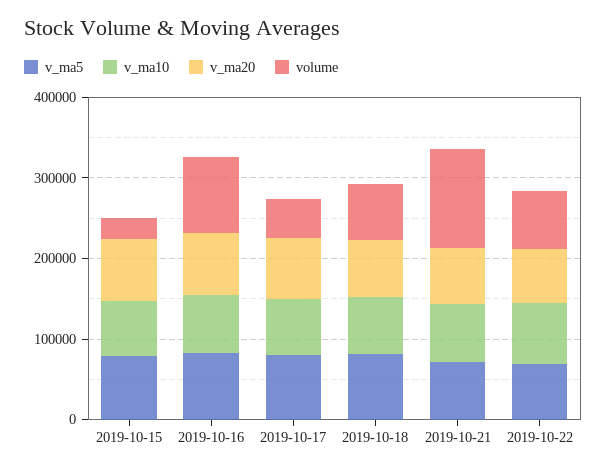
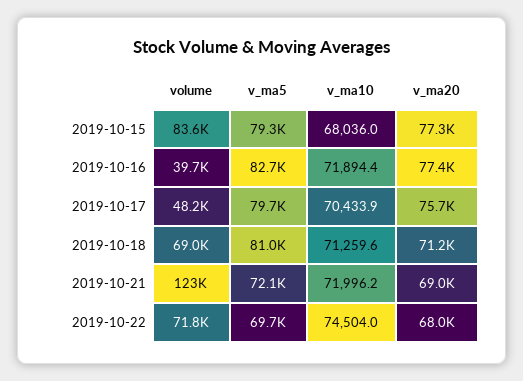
  {
    "v_ma5": {
      "2019-10-15": 79300,
      "2019-10-16": 82700,
      "2019-10-17": 79700,
      "2019-10-18": 81000,
      "2019-10-21": 72100,
      "2019-10-22": 69700
    },
    "v_ma10": {
      "2019-10-15": 68036,
      "2019-10-16": 71894.4,
      "2019-10-17": 70433.9,
      "2019-10-18": 71259.6,
      "2019-10-21": 71996.2,
      "2019-10-22": 74504
    },
    "v_ma20": {
      "2019-10-15": 77300,
      "2019-10-16": 77400,
      "2019-10-17": 75700,
      "2019-10-18": 71200,
      "2019-10-21": 69000,
      "2019-10-22": 68000
    },
    "volume": {
-     "2019-10-15": 20000,
+     "2019-10-15": 83600,
-     "2019-10-16": 100000,
+     "2019-10-16": 39700,
      "2019-10-17": 48200,
      "2019-10-18": 69000,
      "2019-10-21": 123000,
      "2019-10-22": 71800
    }
  }

